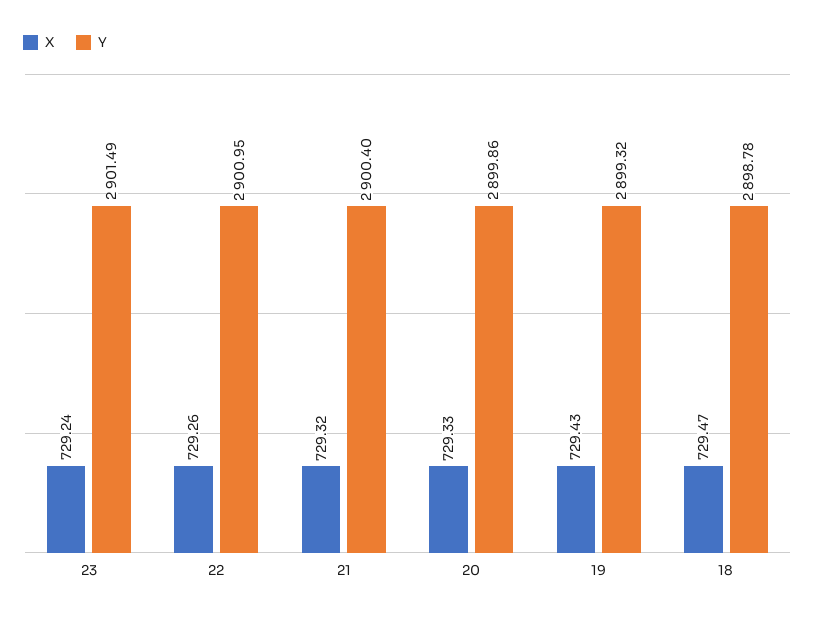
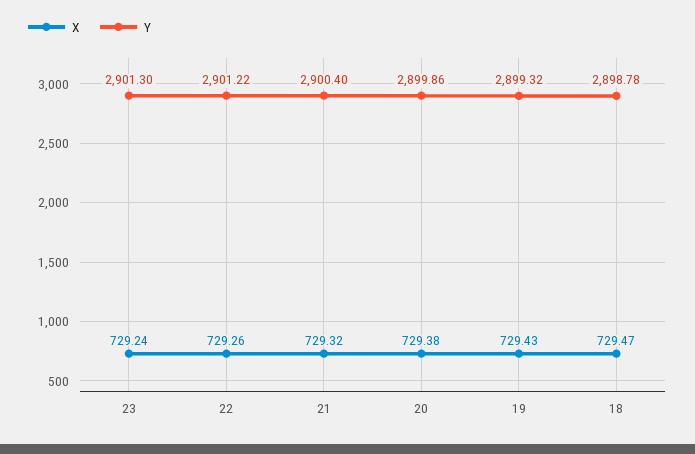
  {
    "X": {
      "23": 729.24,
      "22": 729.26,
      "21": 729.32,
-     "20": 729.33,
+     "20": 729.38,
      "19": 729.43,
      "18": 729.47
    },
    "Y": {
-     "23": 2901.49,
+     "23": 2901.3,
-     "22": 2900.95,
+     "22": 2901.22,
      "21": 2900.4,
      "20": 2899.86,
      "19": 2899.32,
      "18": 2898.78
    }
  }

